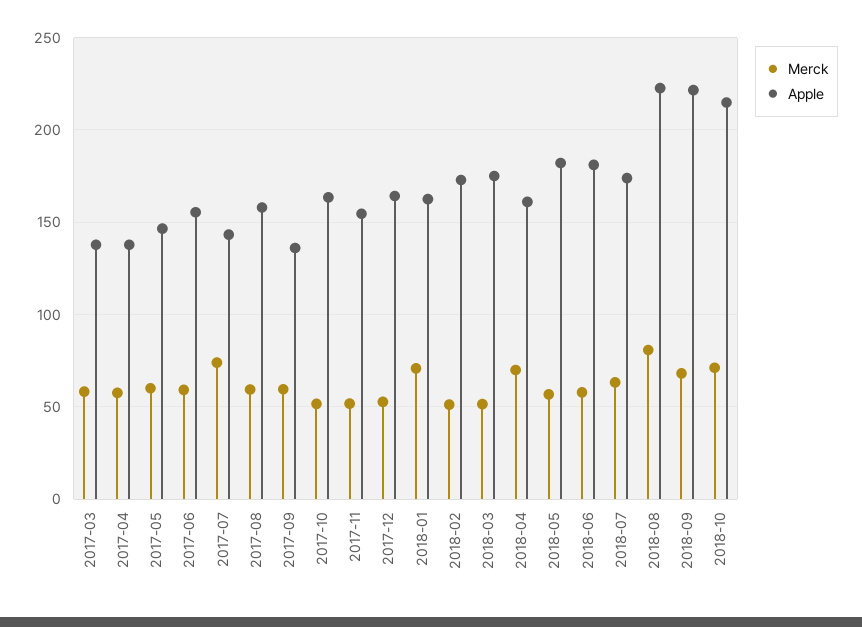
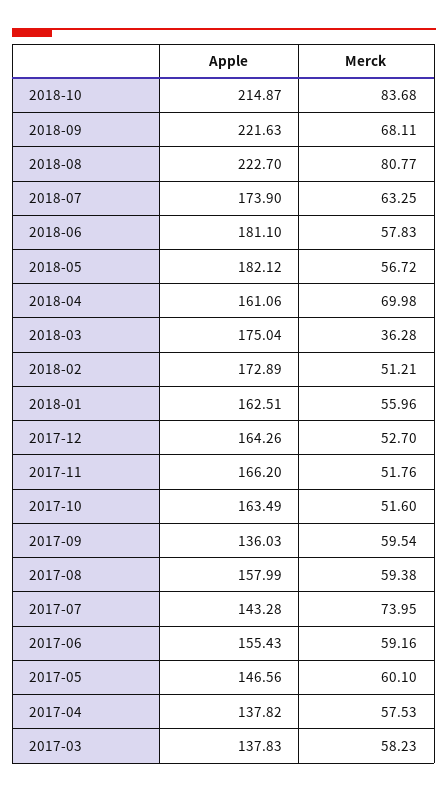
  {
    "Merck": {
      "2017-03": 58.23,
      "2017-04": 57.53,
      "2017-05": 60.1,
      "2017-06": 59.16,
      "2017-07": 73.95,
      "2017-08": 59.38,
      "2017-09": 59.54,
      "2017-10": 51.6,
      "2017-11": 51.76,
      "2017-12": 52.7,
-     "2018-01": 70,
+     "2018-01": 55.96,
      "2018-02": 51.21,
-     "2018-03": 50,
+     "2018-03": 36.28,
      "2018-04": 69.98,
      "2018-05": 56.72,
      "2018-06": 57.83,
      "2018-07": 63.25,
      "2018-08": 80.77,
      "2018-09": 68.11,
-     "2018-10": 70
+     "2018-10": 83.68
    },
    "Apple": {
      "2017-03": 137.83,
      "2017-04": 137.82,
      "2017-05": 146.56,
      "2017-06": 155.43,
      "2017-07": 143.28,
      "2017-08": 157.99,
      "2017-09": 136.03,
      "2017-10": 163.49,
-     "2017-11": 155,
+     "2017-11": 166.2,
      "2017-12": 164.26,
      "2018-01": 162.51,
      "2018-02": 172.89,
      "2018-03": 175.04,
      "2018-04": 161.06,
      "2018-05": 182.12,
      "2018-06": 181.1,
      "2018-07": 173.9,
      "2018-08": 222.7,
      "2018-09": 221.63,
      "2018-10": 214.87
    }
  }

